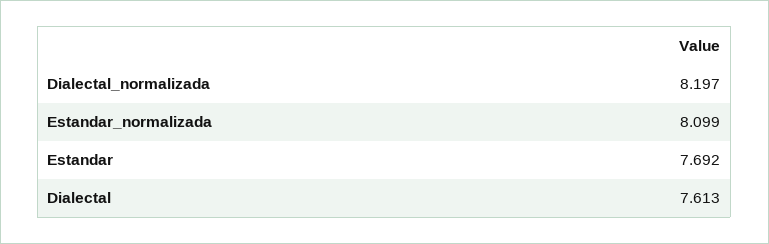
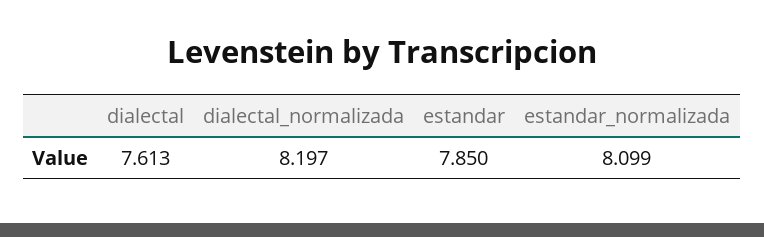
  {
    "Dialectal_normalizada": 8.197,
    "Estandar_normalizada": 8.099,
-   "Estandar": 7.692,
+   "Estandar": 7.85,
    "Dialectal": 7.613
  }

